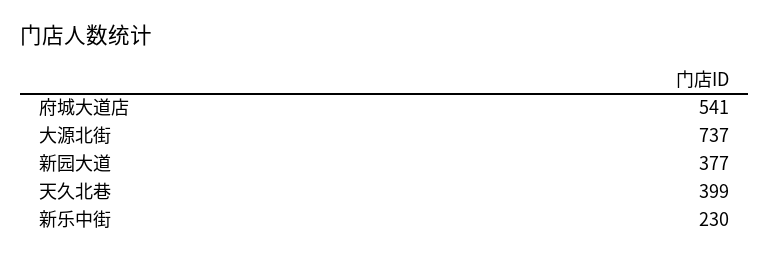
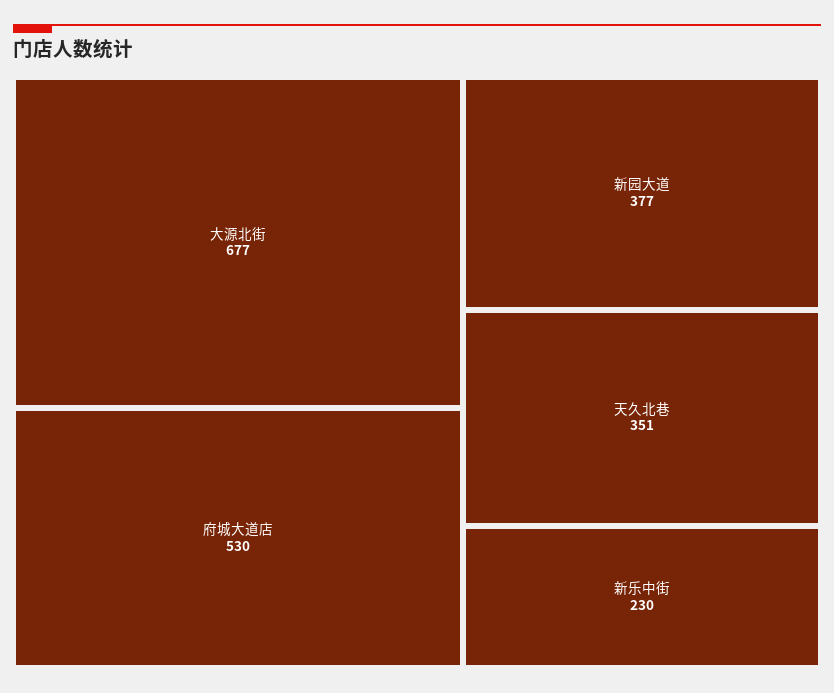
  {
-   "府城大道店": 541,
+   "府城大道店": 530,
-   "大源北街": 737,
+   "大源北街": 677,
    "新园大道": 377,
-   "天久北巷": 399,
+   "天久北巷": 351,
    "新乐中街": 230
  }

